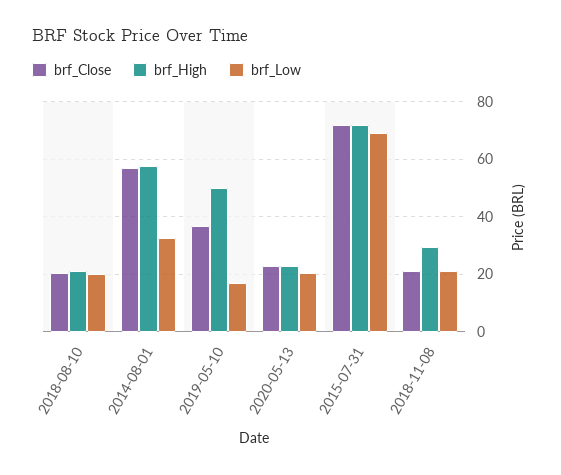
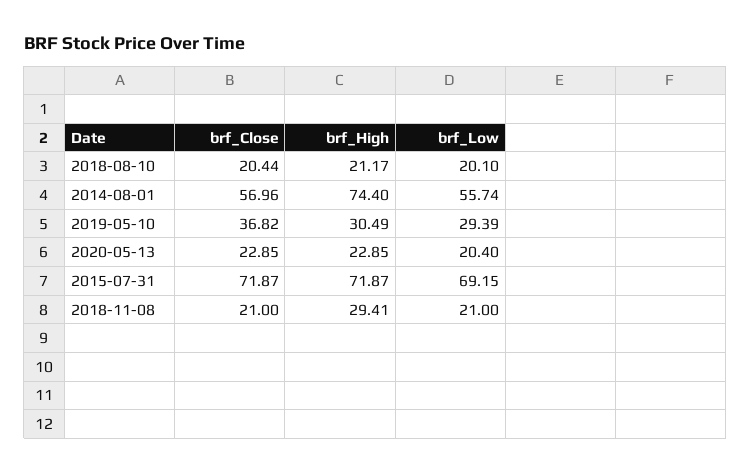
  {
    "brf_Close": {
      "2018-08-10": 20.44,
      "2014-08-01": 56.96,
      "2019-05-10": 36.82,
      "2020-05-13": 22.85,
      "2015-07-31": 71.87,
      "2018-11-08": 21
    },
    "brf_High": {
      "2018-08-10": 21.17,
-     "2014-08-01": 57.5,
+     "2014-08-01": 74.4,
-     "2019-05-10": 50,
+     "2019-05-10": 30.49,
      "2020-05-13": 22.85,
      "2015-07-31": 71.87,
      "2018-11-08": 29.41
    },
    "brf_Low": {
      "2018-08-10": 20.1,
-     "2014-08-01": 32.5,
+     "2014-08-01": 55.74,
-     "2019-05-10": 17.5,
+     "2019-05-10": 29.39,
      "2020-05-13": 20.4,
      "2015-07-31": 69.15,
      "2018-11-08": 21
    }
  }

